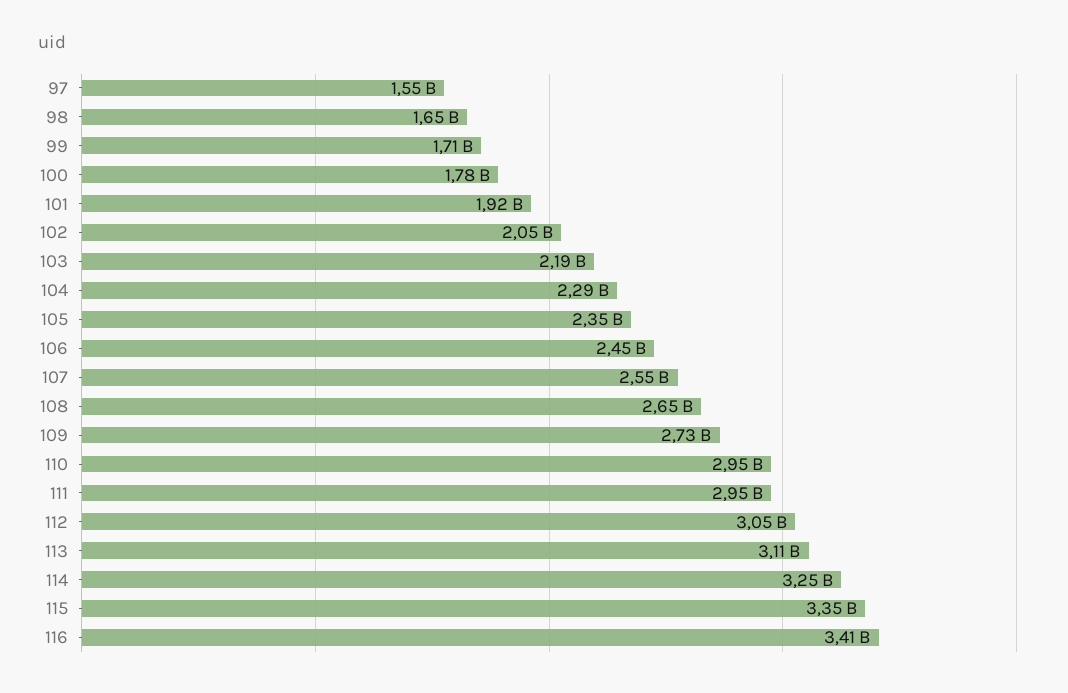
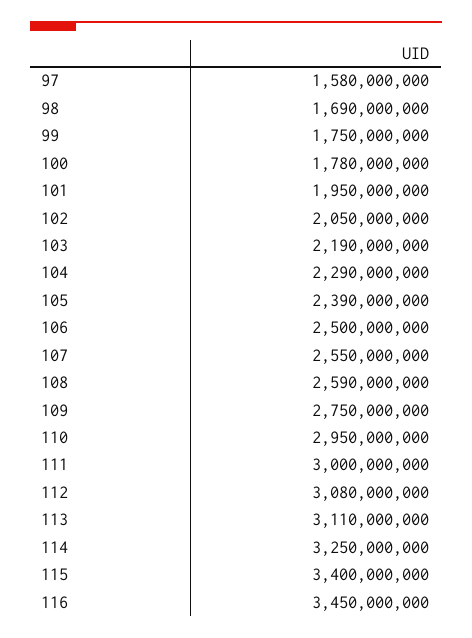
  {
-   "97": 1550000000,
+   "97": 1580000000,
-   "98": 1650000000,
+   "98": 1690000000,
-   "99": 1710000000,
+   "99": 1750000000,
    "100": 1780000000,
-   "101": 1920000000,
+   "101": 1950000000,
    "102": 2050000000,
    "103": 2190000000,
    "104": 2290000000,
-   "105": 2350000000,
+   "105": 2390000000,
-   "106": 2450000000,
+   "106": 2500000000,
    "107": 2550000000,
-   "108": 2650000000,
+   "108": 2590000000,
-   "109": 2730000000,
+   "109": 2750000000,
    "110": 2950000000,
-   "111": 2950000000,
+   "111": 3000000000,
-   "112": 3050000000,
+   "112": 3080000000,
    "113": 3110000000,
    "114": 3250000000,
-   "115": 3350000000,
+   "115": 3400000000,
-   "116": 3410000000
+   "116": 3450000000
  }

